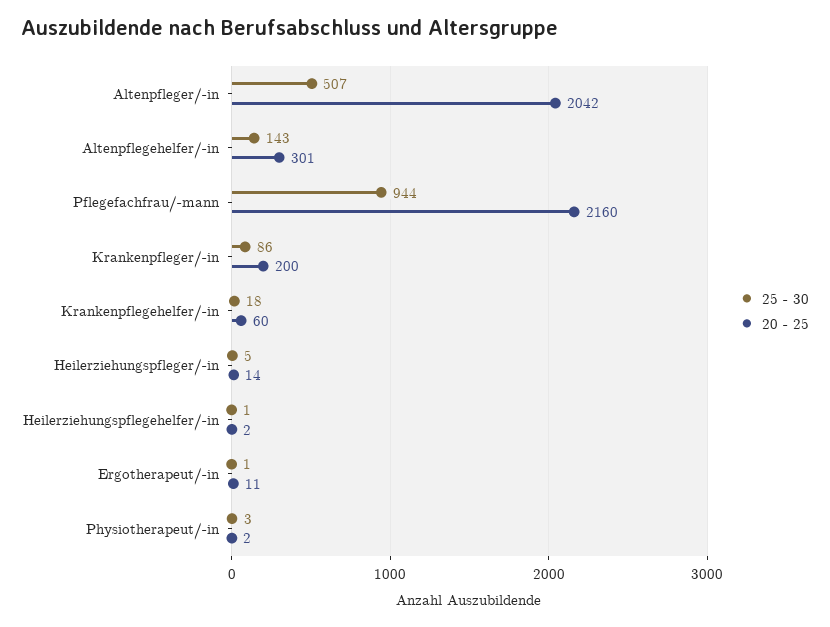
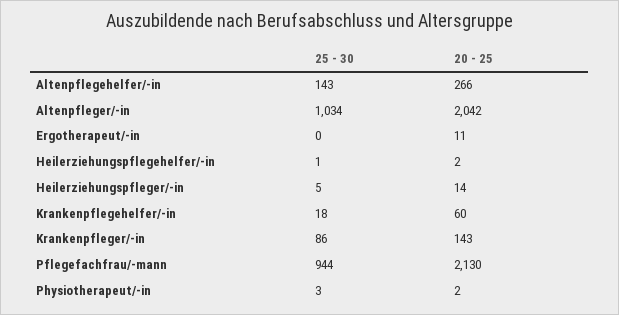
  {
    "25 - 30": {
-     "Altenpfleger/-in": 507,
+     "Altenpfleger/-in": 1034,
      "Altenpflegehelfer/-in": 143,
      "Pflegefachfrau/-mann": 944,
      "Krankenpfleger/-in": 86,
      "Krankenpflegehelfer/-in": 18,
      "Heilerziehungspfleger/-in": 5,
      "Heilerziehungspflegehelfer/-in": 1,
-     "Ergotherapeut/-in": 1,
+     "Ergotherapeut/-in": 0,
      "Physiotherapeut/-in": 3
    },
    "20 - 25": {
      "Altenpfleger/-in": 2042,
-     "Altenpflegehelfer/-in": 301,
+     "Altenpflegehelfer/-in": 266,
-     "Pflegefachfrau/-mann": 2160,
+     "Pflegefachfrau/-mann": 2130,
-     "Krankenpfleger/-in": 200,
+     "Krankenpfleger/-in": 143,
      "Krankenpflegehelfer/-in": 60,
      "Heilerziehungspfleger/-in": 14,
      "Heilerziehungspflegehelfer/-in": 2,
      "Ergotherapeut/-in": 11,
      "Physiotherapeut/-in": 2
    }
  }

